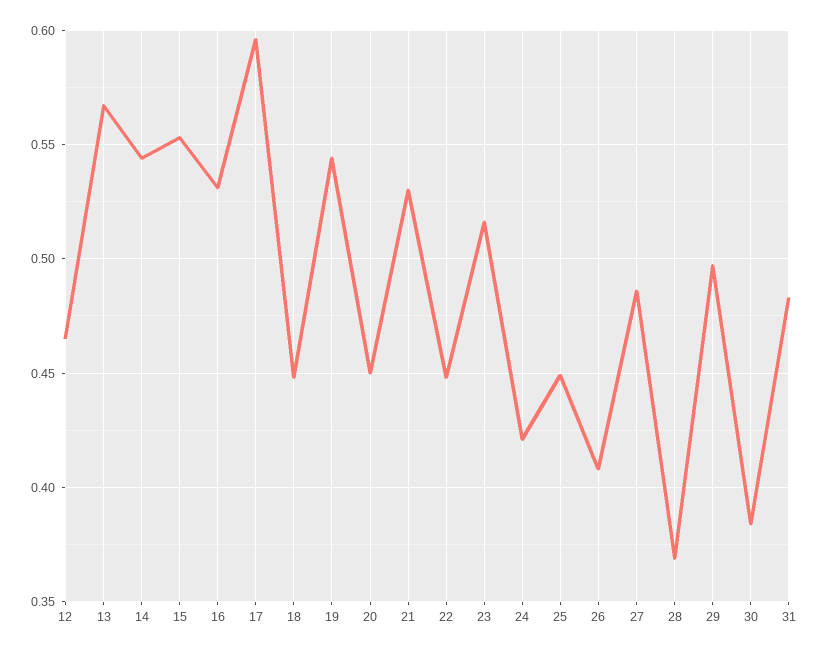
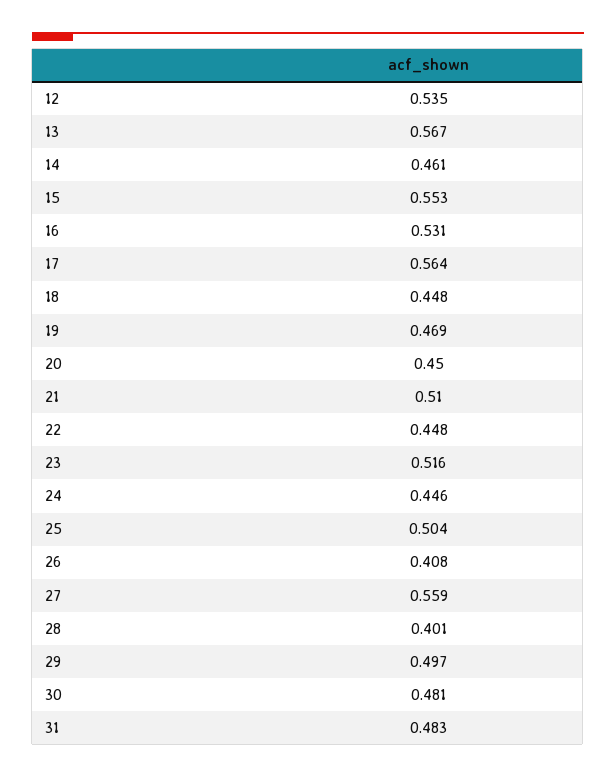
  {
-   "12": 0.465,
+   "12": 0.535,
    "13": 0.567,
-   "14": 0.545,
+   "14": 0.461,
    "15": 0.553,
    "16": 0.531,
-   "17": 0.595,
+   "17": 0.564,
    "18": 0.448,
-   "19": 0.545,
+   "19": 0.469,
    "20": 0.45,
-   "21": 0.53,
+   "21": 0.51,
    "22": 0.448,
    "23": 0.516,
-   "24": 0.42,
+   "24": 0.446,
-   "25": 0.45,
+   "25": 0.504,
    "26": 0.408,
-   "27": 0.485,
+   "27": 0.559,
-   "28": 0.37,
+   "28": 0.401,
    "29": 0.497,
-   "30": 0.385,
+   "30": 0.481,
    "31": 0.483
  }

